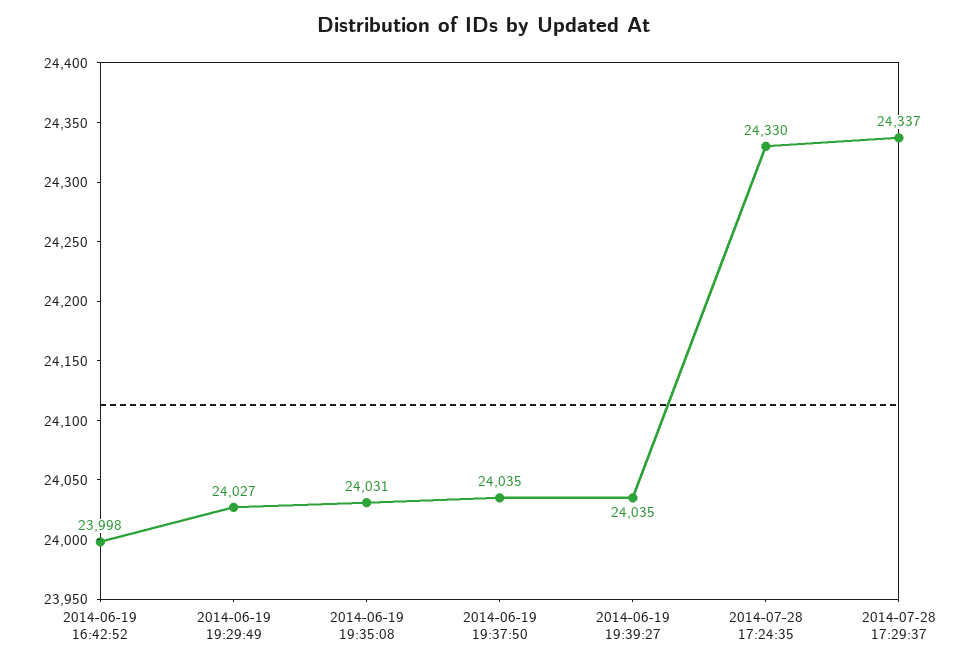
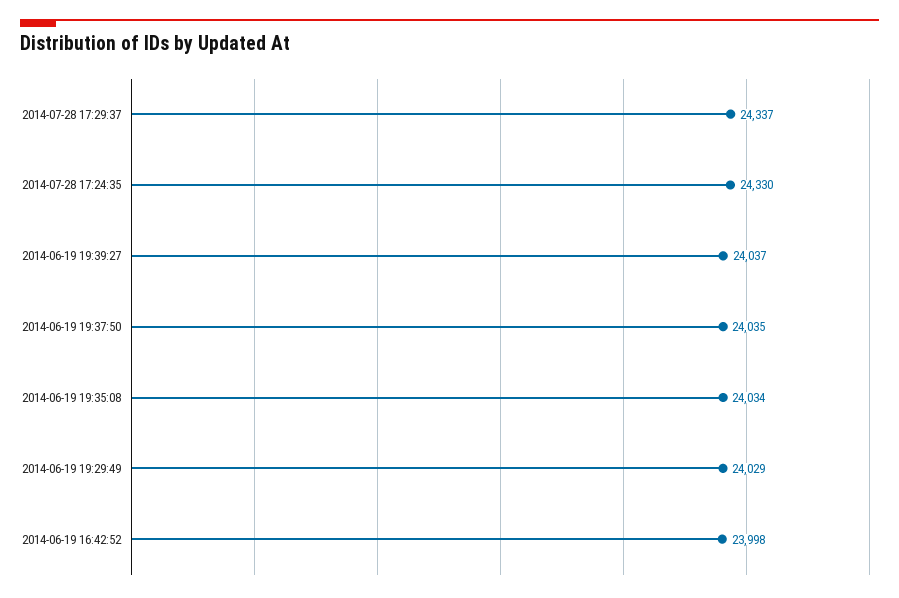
  {
    "2014-06-19 16:42:52": 23998,
-   "2014-06-19 19:29:49": 24027,
+   "2014-06-19 19:29:49": 24029,
-   "2014-06-19 19:35:08": 24031,
+   "2014-06-19 19:35:08": 24034,
    "2014-06-19 19:37:50": 24035,
-   "2014-06-19 19:39:27": 24035,
+   "2014-06-19 19:39:27": 24037,
    "2014-07-28 17:24:35": 24330,
    "2014-07-28 17:29:37": 24337
  }

